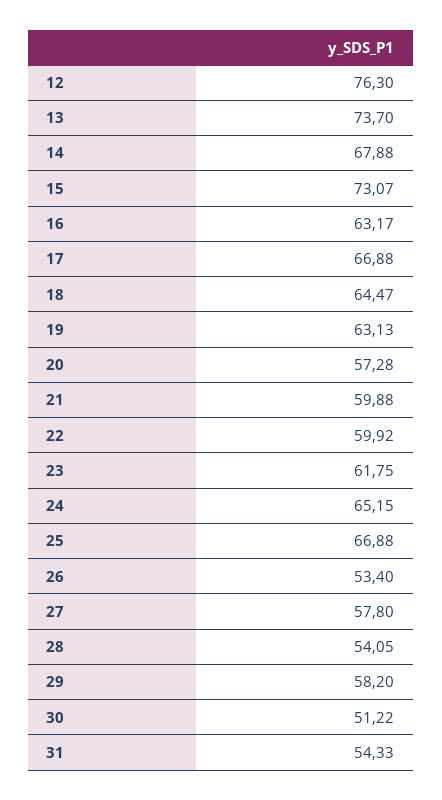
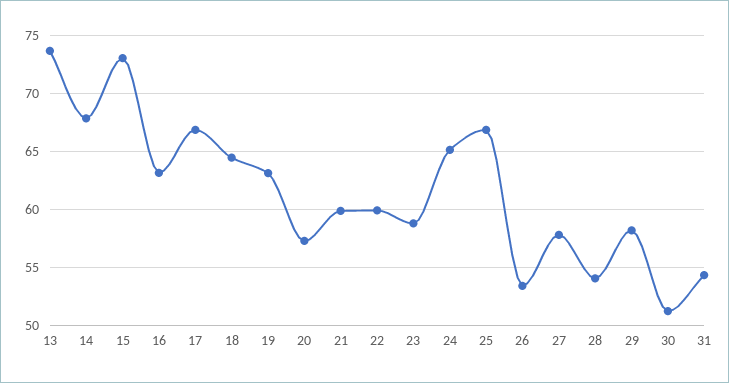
  {
-   "12": 76.3,
    "13": 73.7,
    "14": 67.88,
    "15": 73.07,
    "16": 63.17,
    "17": 66.88,
    "18": 64.47,
    "19": 63.13,
    "20": 57.28,
    "21": 59.88,
    "22": 59.92,
-   "23": 61.75,
+   "23": 59,
    "24": 65.15,
    "25": 66.88,
    "26": 53.4,
    "27": 57.8,
    "28": 54.05,
    "29": 58.2,
    "30": 51.22,
    "31": 54.33
  }

